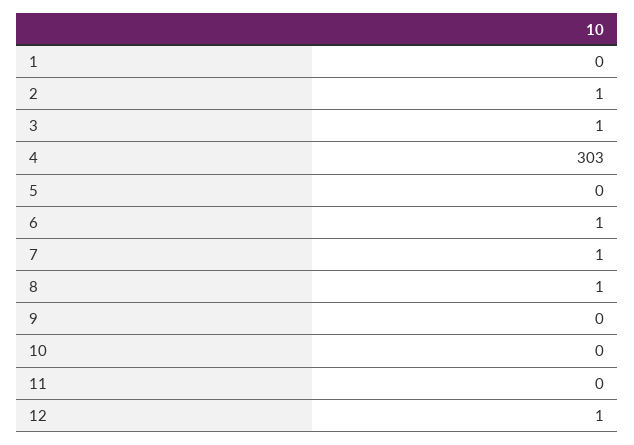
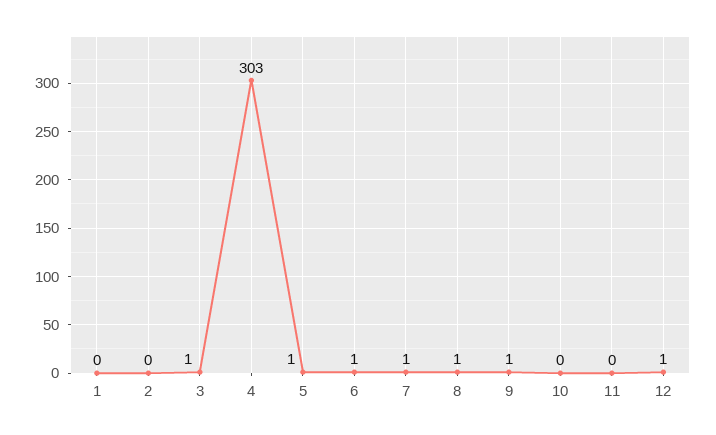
  {
    "1": 0,
-   "2": 1,
+   "2": 0,
    "3": 1,
    "4": 303,
-   "5": 0,
+   "5": 1,
    "6": 1,
    "7": 1,
    "8": 1,
-   "9": 0,
+   "9": 1,
    "10": 0,
    "11": 0,
    "12": 1
  }

